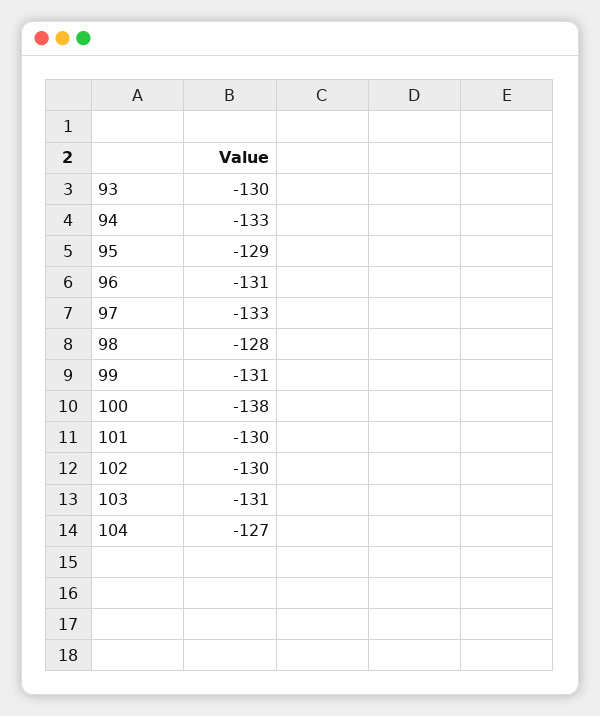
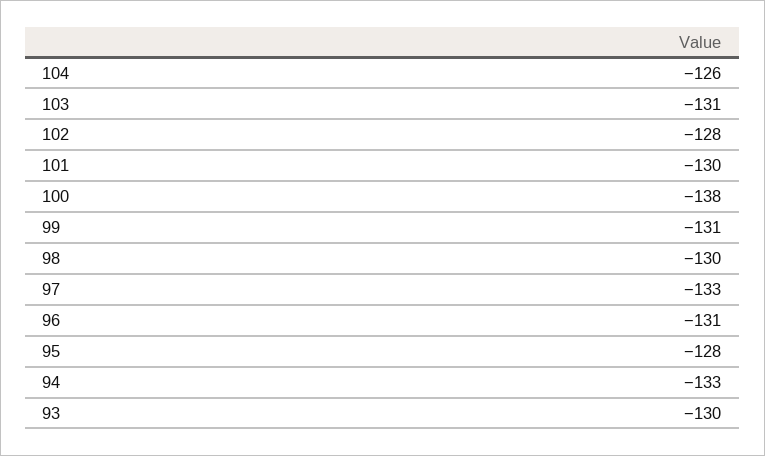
  {
    "93": -130,
    "94": -133,
-   "95": -129,
+   "95": -128,
    "96": -131,
    "97": -133,
-   "98": -128,
+   "98": -130,
    "99": -131,
    "100": -138,
    "101": -130,
-   "102": -130,
+   "102": -128,
    "103": -131,
-   "104": -127
+   "104": -126
  }

